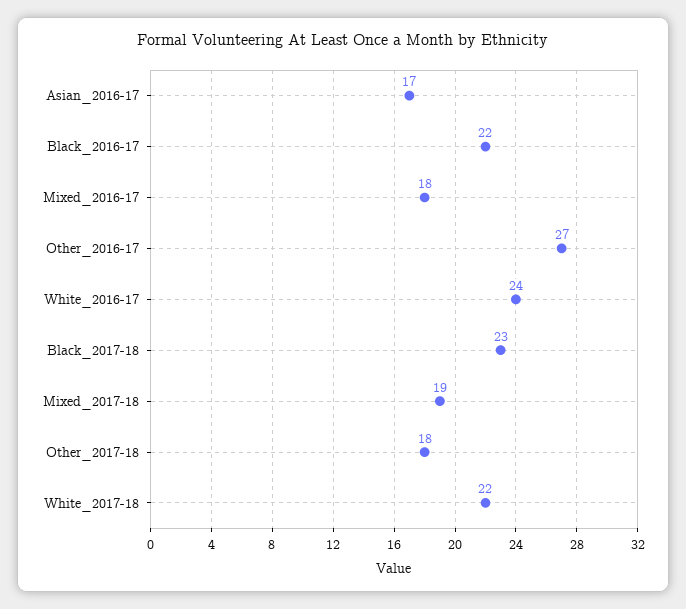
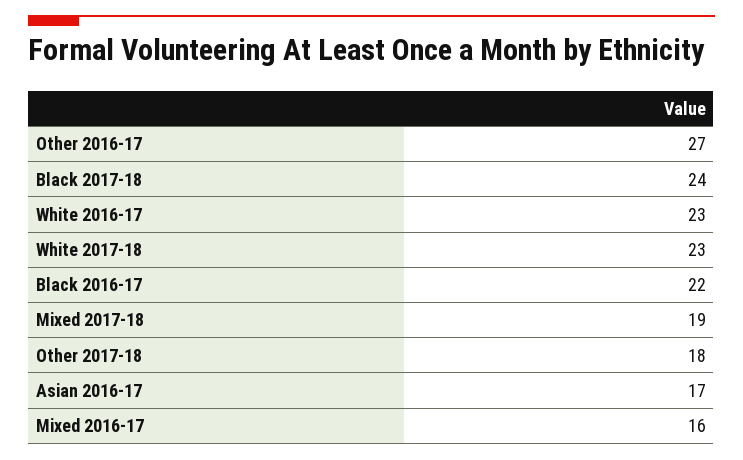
  {
    "Asian_2016-17": 17,
    "Black_2016-17": 22,
-   "Mixed_2016-17": 18,
+   "Mixed_2016-17": 16,
    "Other_2016-17": 27,
-   "White_2016-17": 24,
+   "White_2016-17": 23,
-   "Black_2017-18": 23,
+   "Black_2017-18": 24,
    "Mixed_2017-18": 19,
    "Other_2017-18": 18,
-   "White_2017-18": 22
+   "White_2017-18": 23
  }

